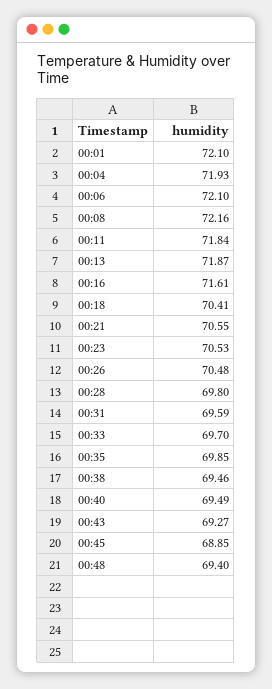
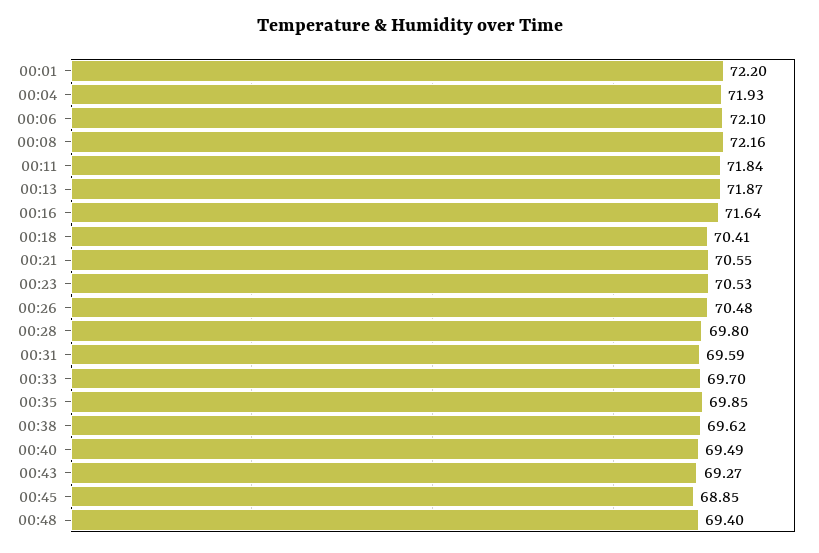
  {
-   "00:01": 72.1,
+   "00:01": 72.2,
    "00:04": 71.93,
    "00:06": 72.1,
    "00:08": 72.16,
    "00:11": 71.84,
    "00:13": 71.87,
-   "00:16": 71.61,
+   "00:16": 71.64,
    "00:18": 70.41,
    "00:21": 70.55,
    "00:23": 70.53,
    "00:26": 70.48,
    "00:28": 69.8,
    "00:31": 69.59,
    "00:33": 69.7,
    "00:35": 69.85,
-   "00:38": 69.46,
+   "00:38": 69.62,
    "00:40": 69.49,
    "00:43": 69.27,
    "00:45": 68.85,
    "00:48": 69.4
  }

